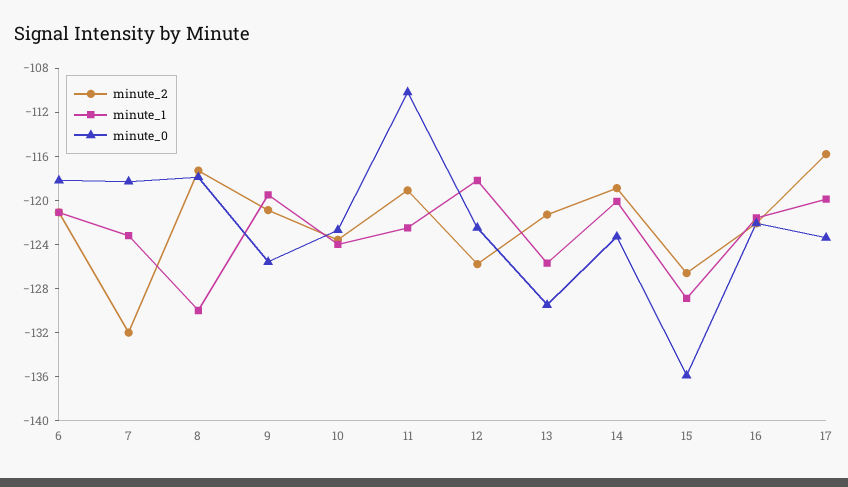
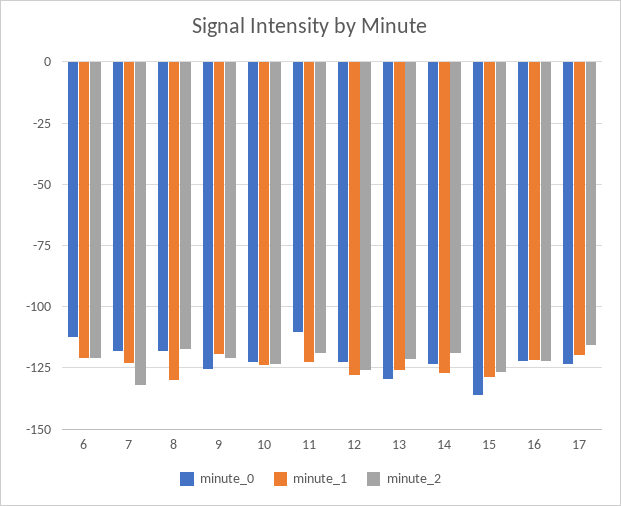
  {
    "minute_2": {
      "6": -121,
      "7": -132,
      "8": -117,
      "9": -121,
      "10": -124,
      "11": -119,
      "12": -126,
      "13": -121,
      "14": -119,
      "15": -127,
      "16": -122,
      "17": -116
    },
    "minute_1": {
      "6": -121,
      "7": -123,
      "8": -130,
      "9": -120,
      "10": -124,
      "11": -123,
-     "12": -118,
+     "12": -127.5,
      "13": -126,
-     "14": -120,
+     "14": -127.5,
      "15": -129,
      "16": -122,
      "17": -120
    },
    "minute_0": {
-     "6": -118,
+     "6": -112.5,
      "7": -118,
      "8": -118,
      "9": -126,
      "10": -123,
      "11": -110,
      "12": -123,
      "13": -130,
      "14": -123,
      "15": -136,
      "16": -122,
      "17": -123
    }
  }

